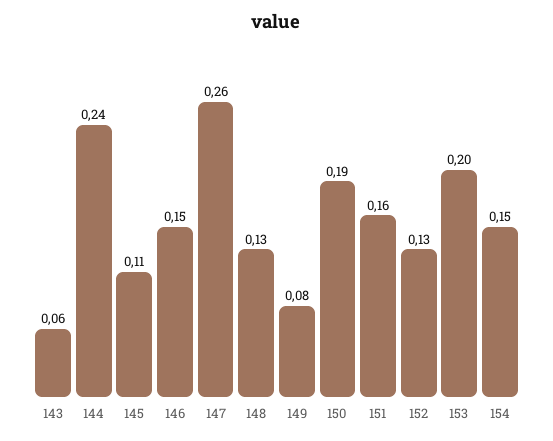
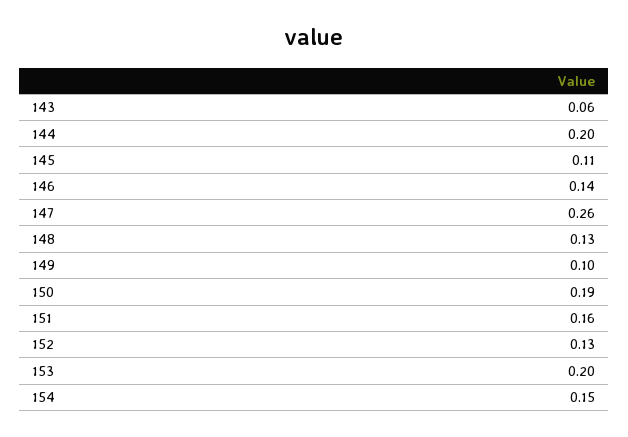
  {
    "143": 0.06,
-   "144": 0.24,
+   "144": 0.2,
    "145": 0.11,
-   "146": 0.15,
+   "146": 0.14,
    "147": 0.26,
    "148": 0.13,
-   "149": 0.08,
+   "149": 0.1,
    "150": 0.19,
    "151": 0.16,
    "152": 0.13,
    "153": 0.2,
    "154": 0.15
  }

